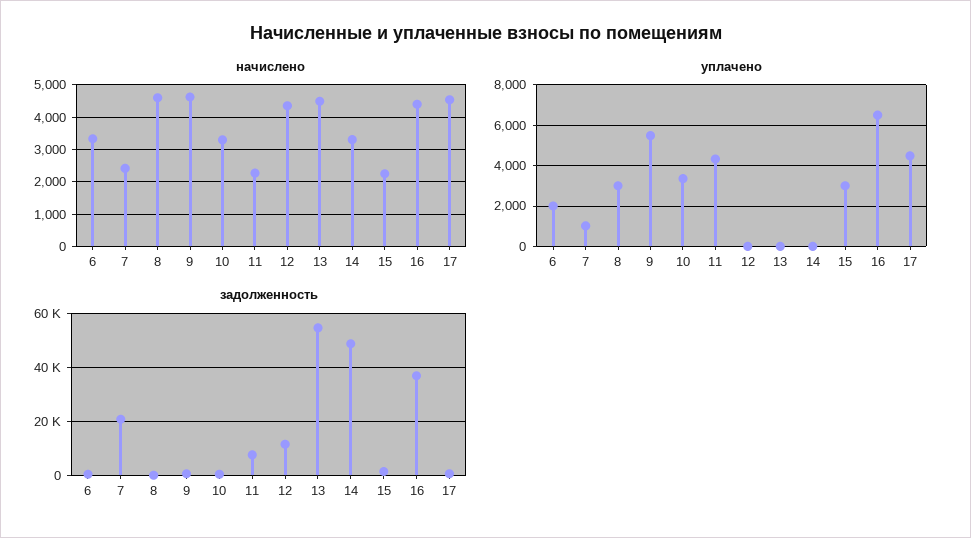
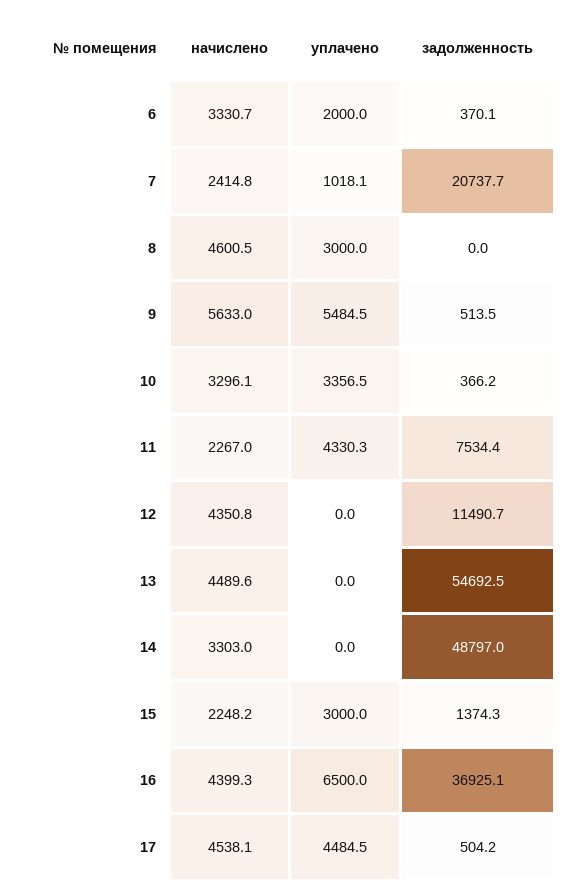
  {
    "начислено": {
      "6": 3330.7,
      "7": 2414.8,
      "8": 4600.5,
-     "9": 4600,
+     "9": 5633,
      "10": 3296.1,
      "11": 2267,
      "12": 4350.8,
      "13": 4489.6,
      "14": 3303,
      "15": 2248.2,
      "16": 4399.3,
      "17": 4538.1
    },
    "уплачено": {
      "6": 2000,
      "7": 1018.1,
      "8": 3000,
      "9": 5484.5,
      "10": 3356.5,
      "11": 4330.3,
      "12": 0,
      "13": 0,
      "14": 0,
      "15": 3000,
      "16": 6500,
      "17": 4484.5
    },
    "задолженность": {
      "6": 370.1,
      "7": 20737.7,
      "8": 0,
      "9": 513.5,
      "10": 366.2,
      "11": 7534.4,
      "12": 11490.7,
      "13": 54692.5,
      "14": 48797,
      "15": 1374.3,
      "16": 36925.1,
      "17": 504.2
    }
  }

